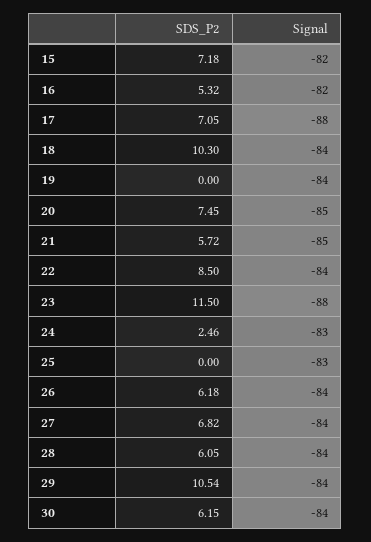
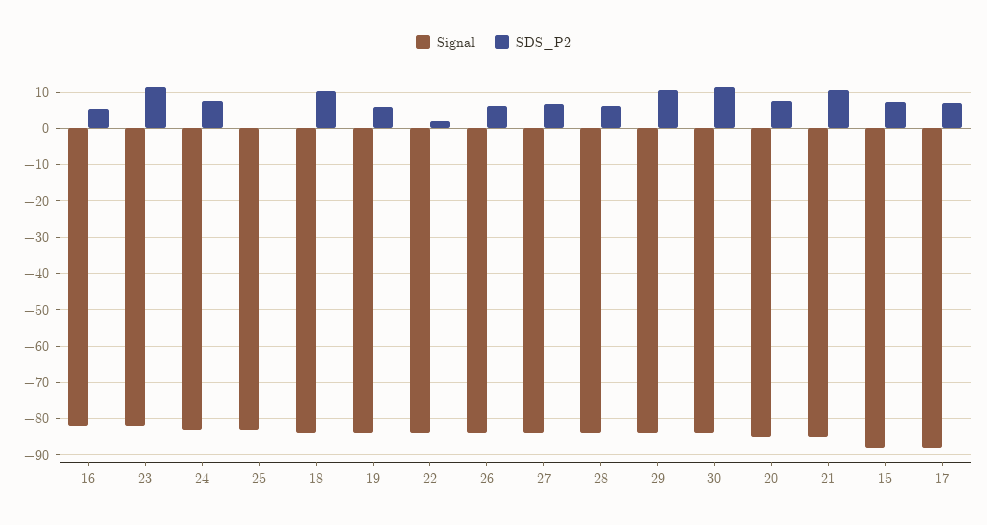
  {
    "SDS_P2": {
      "15": 7.18,
      "16": 5.32,
      "17": 7.05,
      "18": 10.3,
-     "19": 0,
+     "19": 6,
      "20": 7.45,
-     "21": 5.72,
+     "21": 10,
-     "22": 8.5,
+     "22": 2,
      "23": 11.5,
-     "24": 2.46,
+     "24": 8,
      "25": 0,
      "26": 6.18,
      "27": 6.82,
      "28": 6.05,
      "29": 10.54,
-     "30": 6.15
+     "30": 12
    },
    "Signal": {
-     "15": -82,
+     "15": -88,
      "16": -82,
      "17": -88,
      "18": -84,
      "19": -84,
      "20": -85,
      "21": -85,
      "22": -84,
-     "23": -88,
+     "23": -82,
      "24": -83,
      "25": -83,
      "26": -84,
      "27": -84,
      "28": -84,
      "29": -84,
      "30": -84
    }
  }

